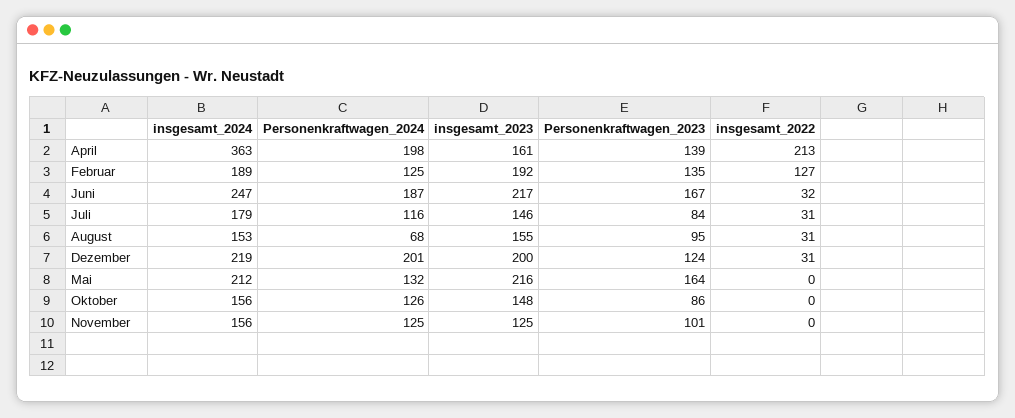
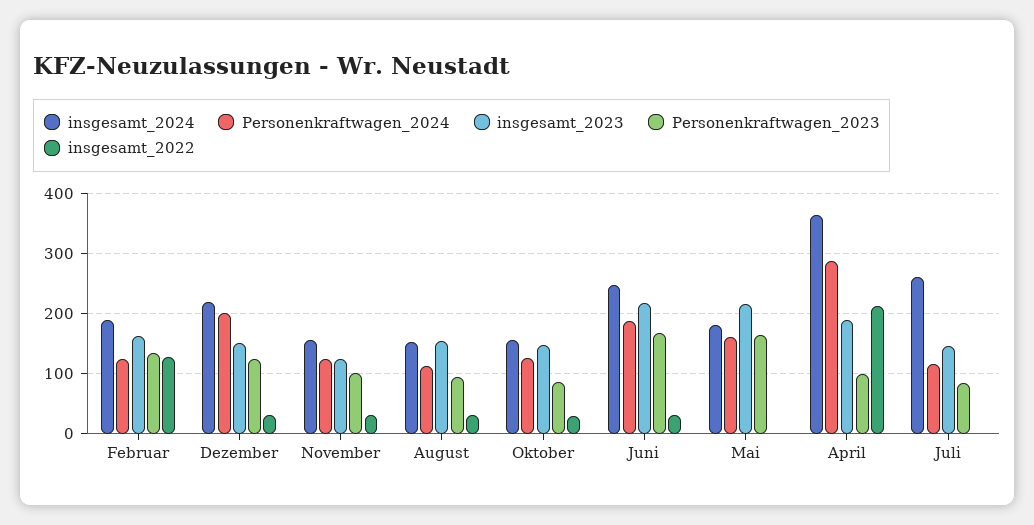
  {
    "insgesamt_2024": {
      "April": 363,
      "Februar": 189,
      "Juni": 247,
-     "Juli": 179,
+     "Juli": 260,
      "August": 153,
      "Dezember": 219,
-     "Mai": 212,
+     "Mai": 180,
      "Oktober": 156,
      "November": 156
    },
    "Personenkraftwagen_2024": {
-     "April": 198,
+     "April": 290,
      "Februar": 125,
      "Juni": 187,
      "Juli": 116,
-     "August": 68,
+     "August": 110,
      "Dezember": 201,
-     "Mai": 132,
+     "Mai": 160,
      "Oktober": 126,
      "November": 125
    },
    "insgesamt_2023": {
-     "April": 161,
+     "April": 190,
-     "Februar": 192,
+     "Februar": 160,
      "Juni": 217,
      "Juli": 146,
      "August": 155,
-     "Dezember": 200,
+     "Dezember": 150,
      "Mai": 216,
      "Oktober": 148,
      "November": 125
    },
    "Personenkraftwagen_2023": {
-     "April": 139,
+     "April": 100,
      "Februar": 135,
      "Juni": 167,
      "Juli": 84,
      "August": 95,
      "Dezember": 124,
      "Mai": 164,
      "Oktober": 86,
      "November": 101
    },
    "insgesamt_2022": {
      "April": 213,
      "Februar": 127,
      "Juni": 32,
-     "Juli": 31,
+     "Juli": 0,
      "August": 31,
      "Dezember": 31,
      "Mai": 0,
-     "Oktober": 0,
+     "Oktober": 30,
-     "November": 0
+     "November": 30
    }
  }

